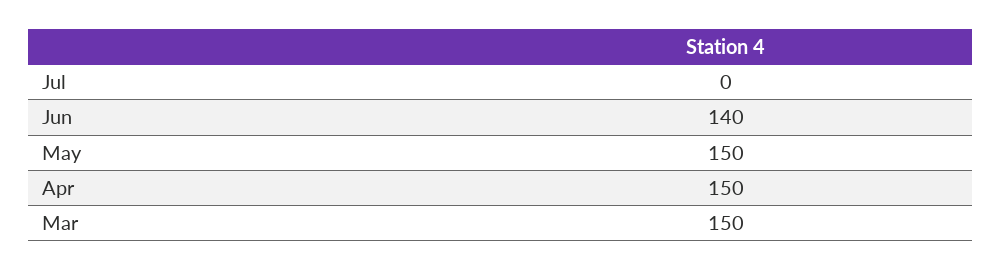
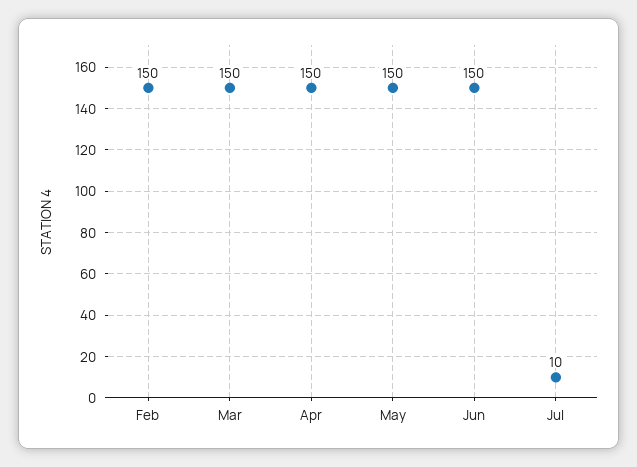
  {
-   "Jul": 0,
+   "Jul": 10,
-   "Jun": 140,
+   "Jun": 150,
    "May": 150,
    "Apr": 150,
-   "Mar": 150
+   "Mar": 150,
+   "Feb": 150
  }

